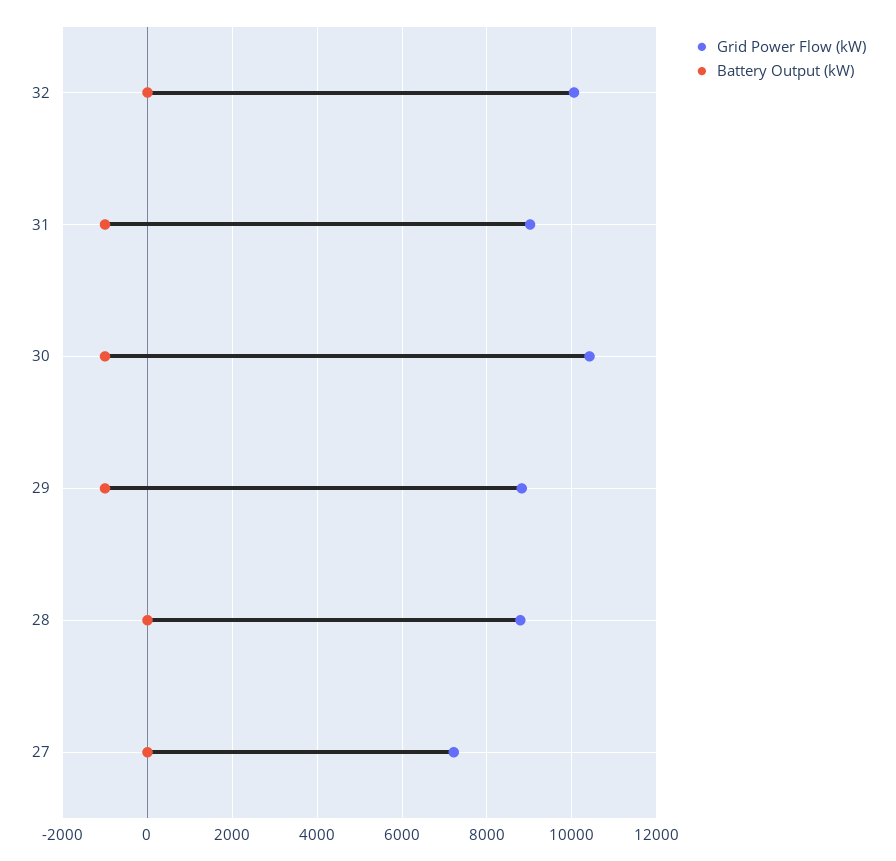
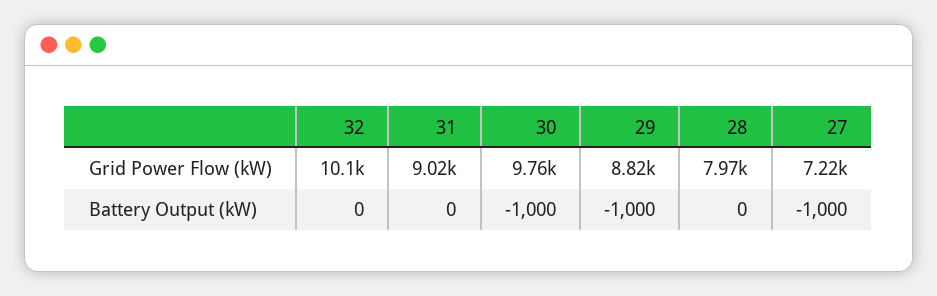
  {
    "Grid Power Flow (kW)": {
      "32": 10100,
      "31": 9020,
-     "30": 10400,
+     "30": 9760,
      "29": 8820,
-     "28": 8800,
+     "28": 7970,
      "27": 7220
    },
    "Battery Output (kW)": {
      "32": 0,
-     "31": -1000,
+     "31": 0,
      "30": -1000,
      "29": -1000,
      "28": 0,
-     "27": 0
+     "27": -1000
    }
  }

